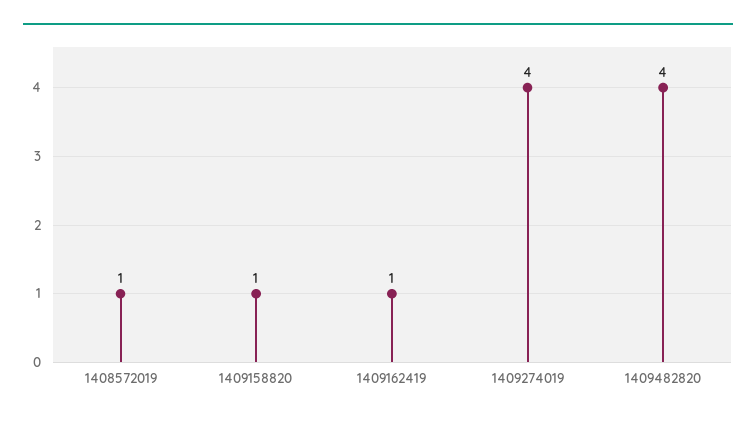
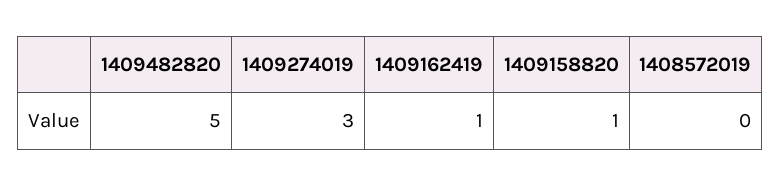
  {
-   "1408572019": 1,
+   "1408572019": 0,
    "1409158820": 1,
    "1409162419": 1,
-   "1409274019": 4,
+   "1409274019": 3,
-   "1409482820": 4
+   "1409482820": 5
  }

